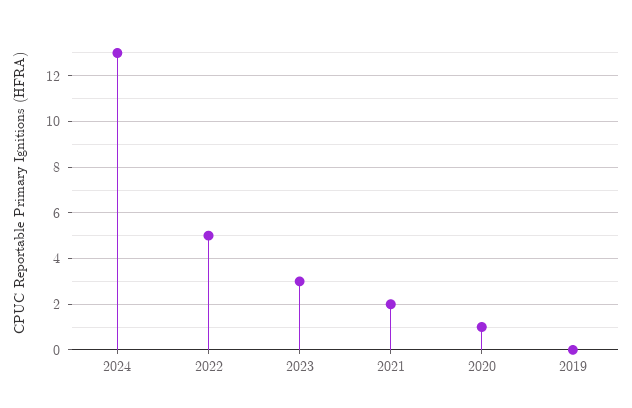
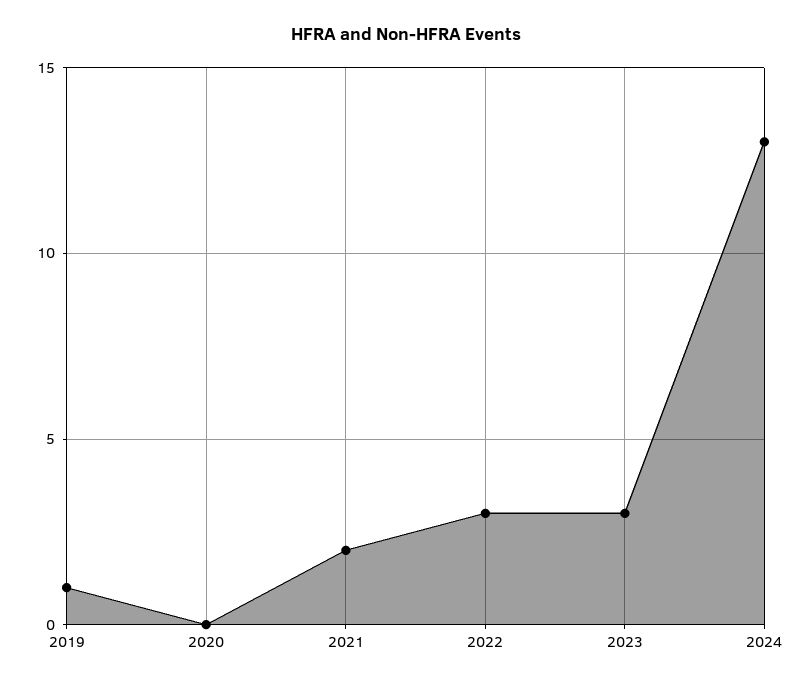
  {
    "2024": 13,
-   "2022": 5,
+   "2022": 3,
    "2023": 3,
    "2021": 2,
-   "2020": 1,
+   "2020": 0,
-   "2019": 0
+   "2019": 1
  }

